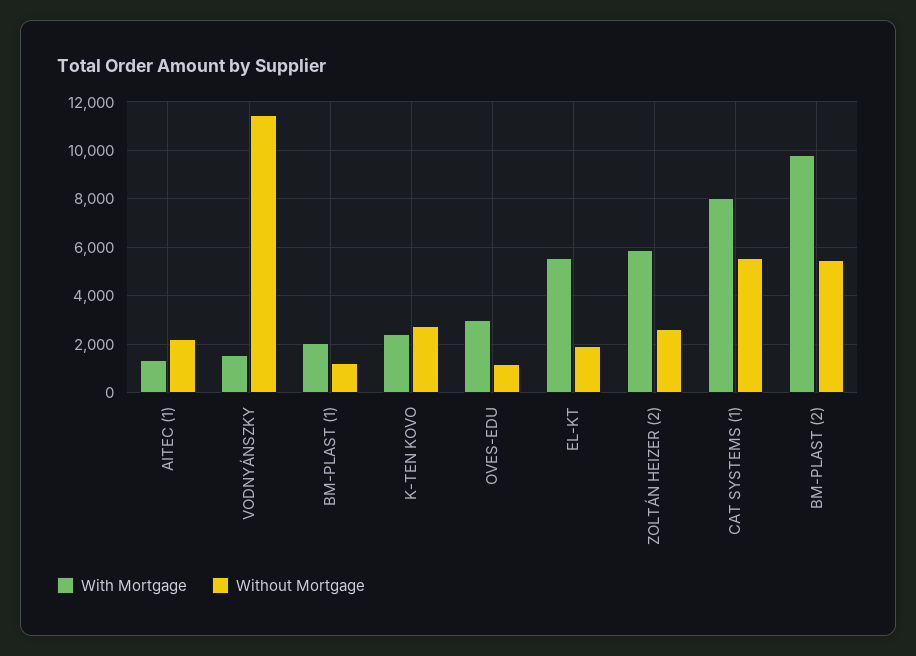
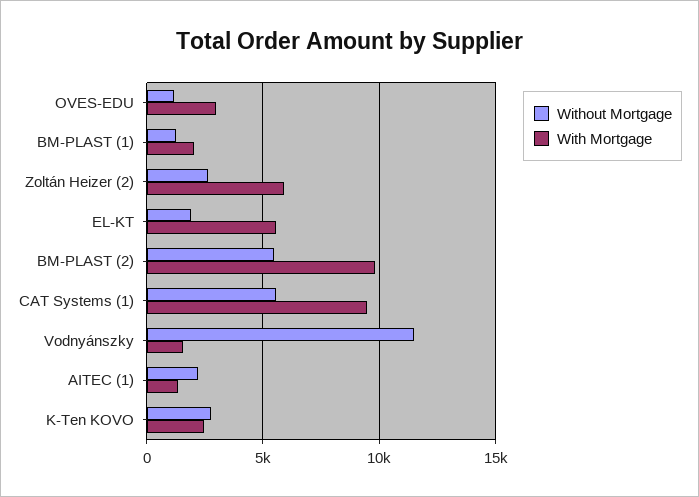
  {
    "With Mortgage": {
      "AITEC (1)": 1250,
      "VODNYÁNSZKY": 1500,
      "BM-PLAST (1)": 2000,
      "K-TEN KOVO": 2500,
      "OVES-EDU": 3000,
      "EL-KT": 5500,
      "ZOLTÁN HEIZER (2)": 6000,
-     "CAT SYSTEMS (1)": 8000,
+     "CAT SYSTEMS (1)": 9500,
      "BM-PLAST (2)": 9750
    },
    "Without Mortgage": {
      "AITEC (1)": 2250,
      "VODNYÁNSZKY": 11500,
      "BM-PLAST (1)": 1250,
      "K-TEN KOVO": 2750,
      "OVES-EDU": 1250,
      "EL-KT": 2000,
      "ZOLTÁN HEIZER (2)": 2750,
      "CAT SYSTEMS (1)": 5500,
      "BM-PLAST (2)": 5500
    }
  }

